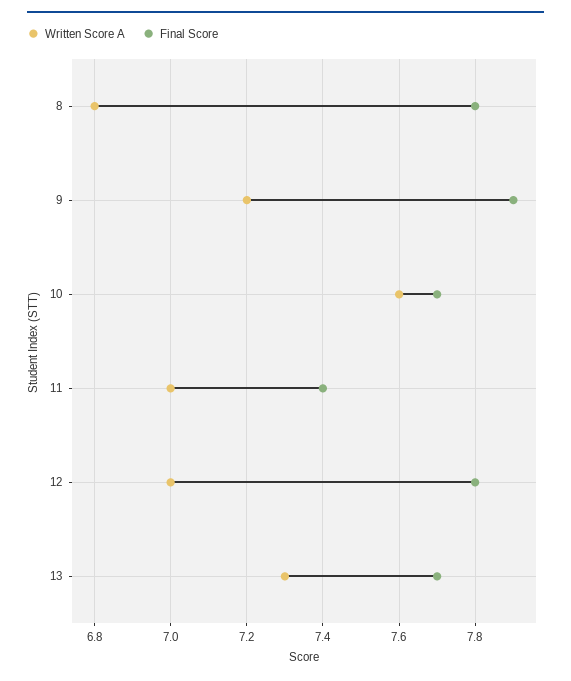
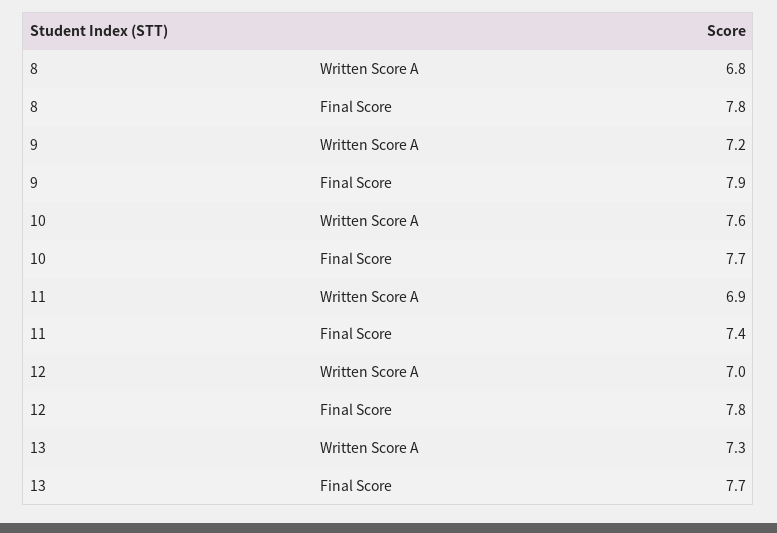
  {
    "Written Score A": {
      "8": 6.8,
      "9": 7.2,
      "10": 7.6,
-     "11": 7,
+     "11": 6.9,
      "12": 7,
      "13": 7.3
    },
    "Final Score": {
      "8": 7.8,
      "9": 7.9,
      "10": 7.7,
      "11": 7.4,
      "12": 7.8,
      "13": 7.7
    }
  }

